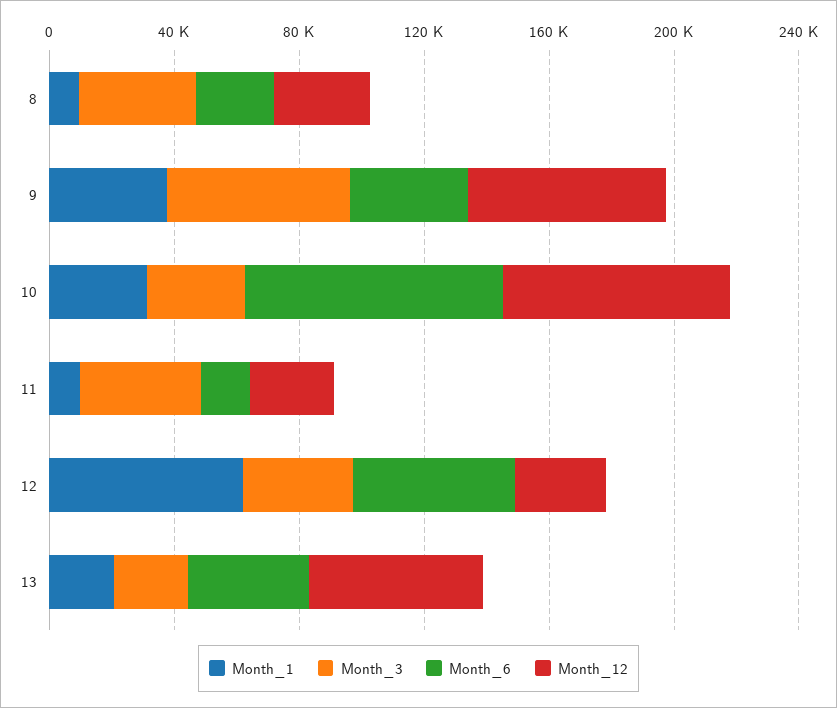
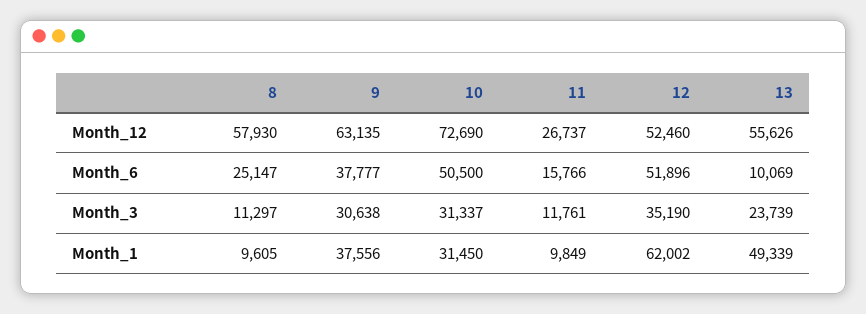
  {
    "Month_1": {
      "8": 9605,
      "9": 37556,
      "10": 31450,
      "11": 9849,
      "12": 62002,
-     "13": 20000
+     "13": 49339
    },
    "Month_3": {
-     "8": 40000,
+     "8": 11297,
-     "9": 60000,
+     "9": 30638,
      "10": 31337,
-     "11": 40000,
+     "11": 11761,
      "12": 35190,
      "13": 23739
    },
    "Month_6": {
      "8": 25147,
      "9": 37777,
-     "10": 80000,
+     "10": 50500,
      "11": 15766,
      "12": 51896,
-     "13": 40000
+     "13": 10069
    },
    "Month_12": {
-     "8": 30000,
+     "8": 57930,
      "9": 63135,
      "10": 72690,
      "11": 26737,
-     "12": 30000,
+     "12": 52460,
      "13": 55626
    }
  }

